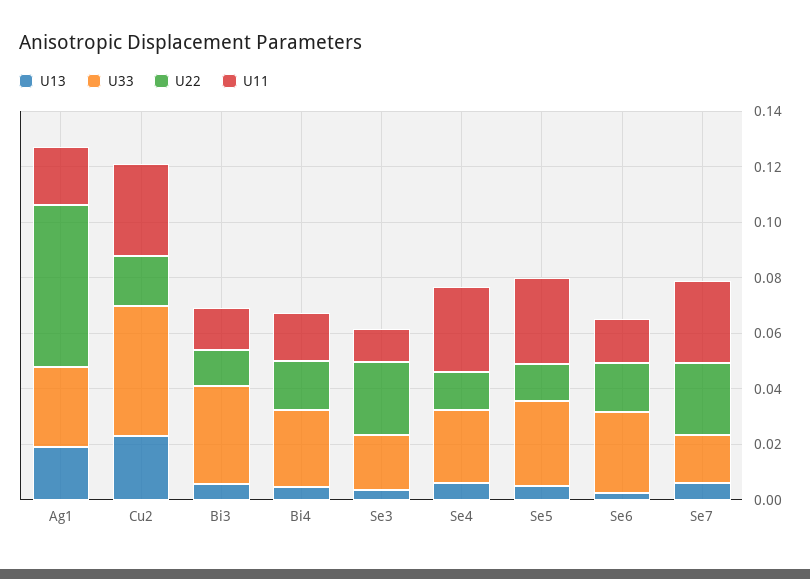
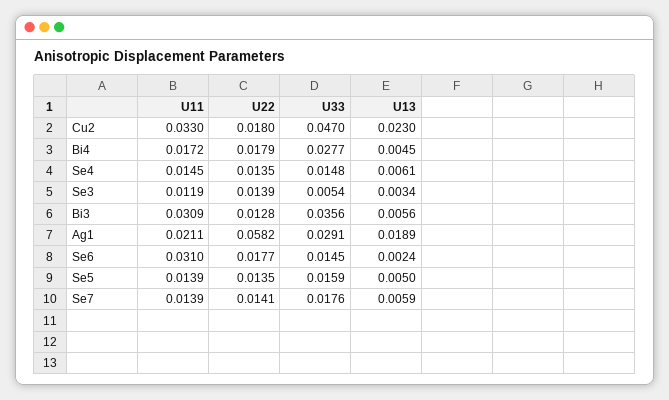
  {
    "U13": {
      "Ag1": 0.0189,
      "Cu2": 0.023,
      "Bi3": 0.0056,
      "Bi4": 0.0045,
      "Se3": 0.0034,
      "Se4": 0.0061,
      "Se5": 0.005,
      "Se6": 0.0024,
      "Se7": 0.0059
    },
    "U33": {
      "Ag1": 0.0291,
      "Cu2": 0.047,
      "Bi3": 0.0356,
      "Bi4": 0.0277,
-     "Se3": 0.02,
+     "Se3": 0.0054,
-     "Se4": 0.025,
+     "Se4": 0.0148,
-     "Se5": 0.03,
+     "Se5": 0.0159,
-     "Se6": 0.03,
+     "Se6": 0.0145,
      "Se7": 0.0176
    },
    "U22": {
      "Ag1": 0.0582,
      "Cu2": 0.018,
      "Bi3": 0.0128,
      "Bi4": 0.0179,
-     "Se3": 0.025,
+     "Se3": 0.0139,
      "Se4": 0.0135,
      "Se5": 0.0135,
      "Se6": 0.0177,
-     "Se7": 0.025
+     "Se7": 0.0141
    },
    "U11": {
      "Ag1": 0.0211,
      "Cu2": 0.033,
-     "Bi3": 0.015,
+     "Bi3": 0.0309,
      "Bi4": 0.0172,
      "Se3": 0.0119,
-     "Se4": 0.03,
+     "Se4": 0.0145,
-     "Se5": 0.03,
+     "Se5": 0.0139,
-     "Se6": 0.015,
+     "Se6": 0.031,
-     "Se7": 0.03
+     "Se7": 0.0139
    }
  }

